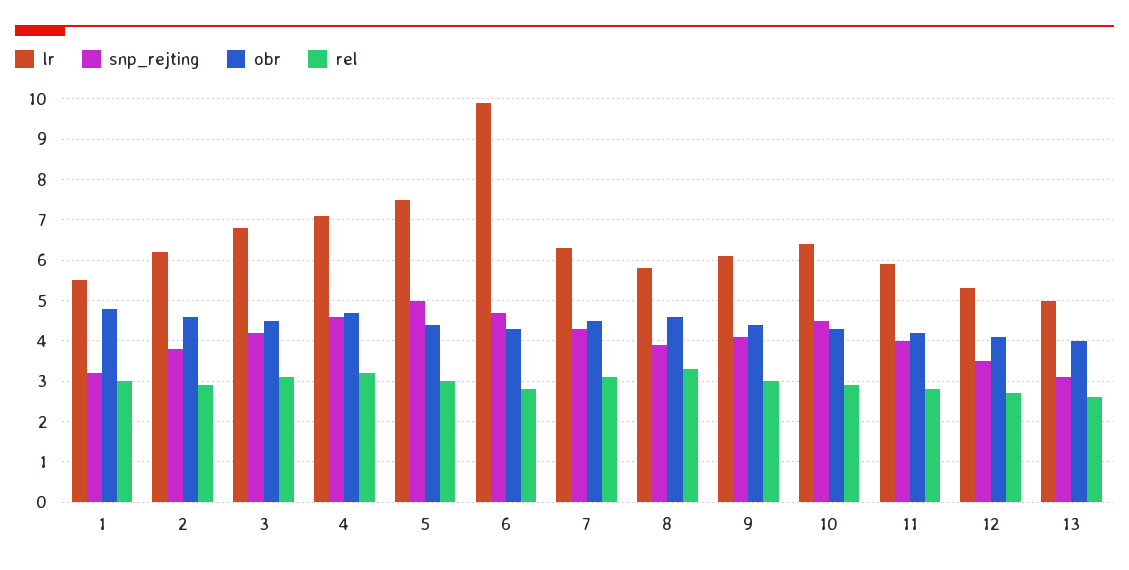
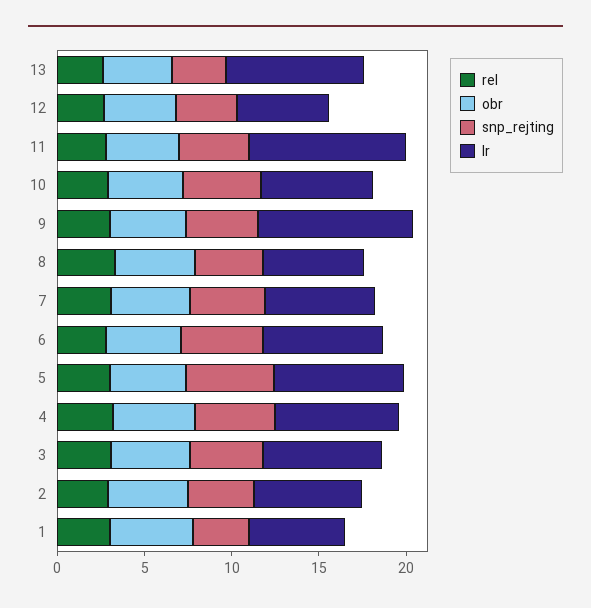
  {
    "lr": {
      "1": 5.5,
      "2": 6,
      "3": 7,
      "4": 7,
      "5": 7.5,
-     "6": 10,
+     "6": 7,
      "7": 6.5,
      "8": 6,
-     "9": 6,
+     "9": 9,
      "10": 6.5,
-     "11": 6,
+     "11": 9,
      "12": 5.5,
-     "13": 5
+     "13": 8
    },
    "snp_rejting": {
      "1": 3,
      "2": 4,
      "3": 4,
      "4": 4.5,
      "5": 5,
      "6": 4.5,
      "7": 4.5,
      "8": 4,
      "9": 4,
      "10": 4.5,
      "11": 4,
      "12": 3.5,
      "13": 3
    },
    "obr": {
      "1": 5,
      "2": 4.5,
      "3": 4.5,
      "4": 4.5,
      "5": 4.5,
      "6": 4.5,
      "7": 4.5,
      "8": 4.5,
      "9": 4.5,
      "10": 4.5,
      "11": 4,
      "12": 4,
      "13": 4
    },
    "rel": {
      "1": 3,
      "2": 3,
      "3": 3,
      "4": 3,
      "5": 3,
      "6": 3,
      "7": 3,
      "8": 3.5,
      "9": 3,
      "10": 3,
      "11": 3,
      "12": 2.5,
      "13": 2.5
    }
  }

